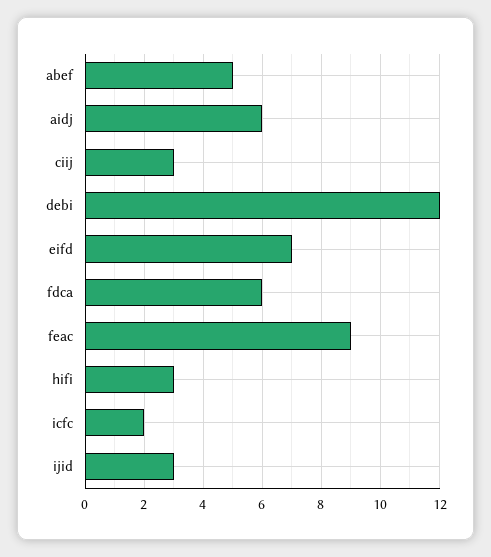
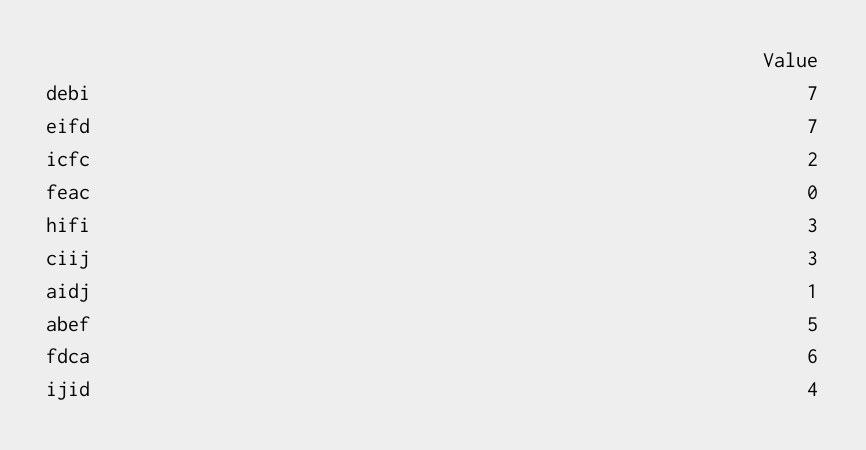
  {
    "abef": 5,
-   "aidj": 6,
+   "aidj": 1,
    "ciij": 3,
-   "debi": 12,
+   "debi": 7,
    "eifd": 7,
    "fdca": 6,
-   "feac": 9,
+   "feac": 0,
    "hifi": 3,
    "icfc": 2,
-   "ijid": 3
+   "ijid": 4
  }

